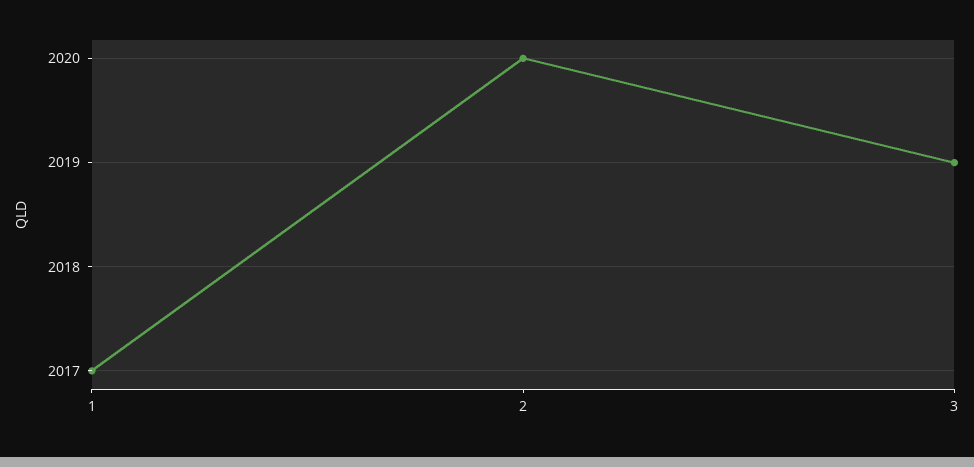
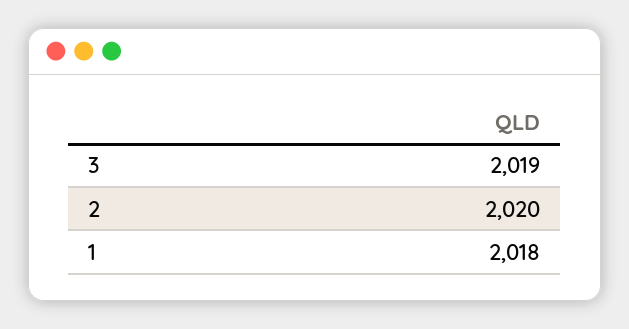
  {
-   "1": 2017,
+   "1": 2018,
    "2": 2020,
    "3": 2019
  }

